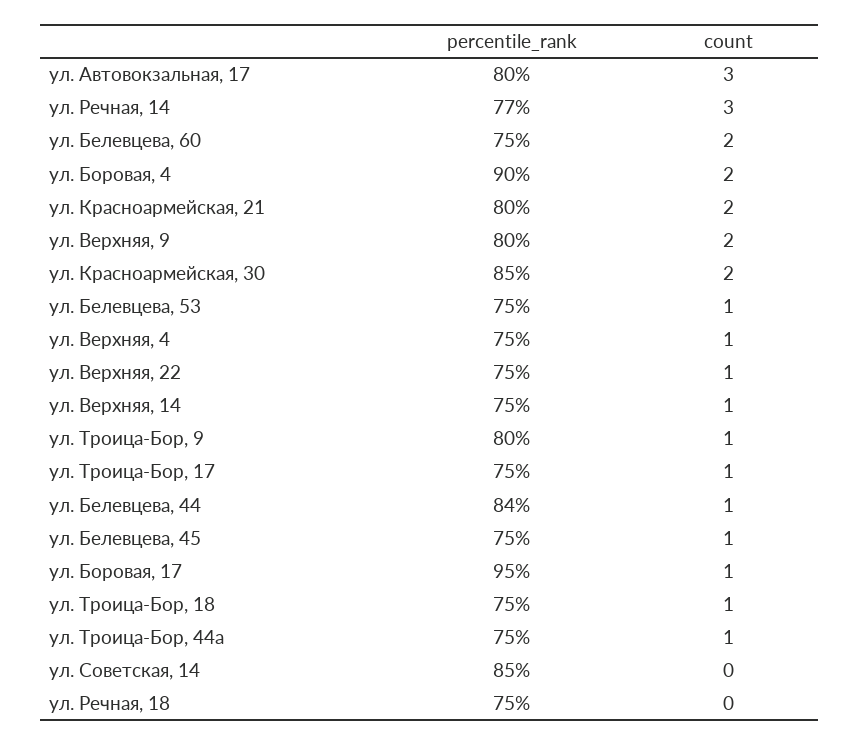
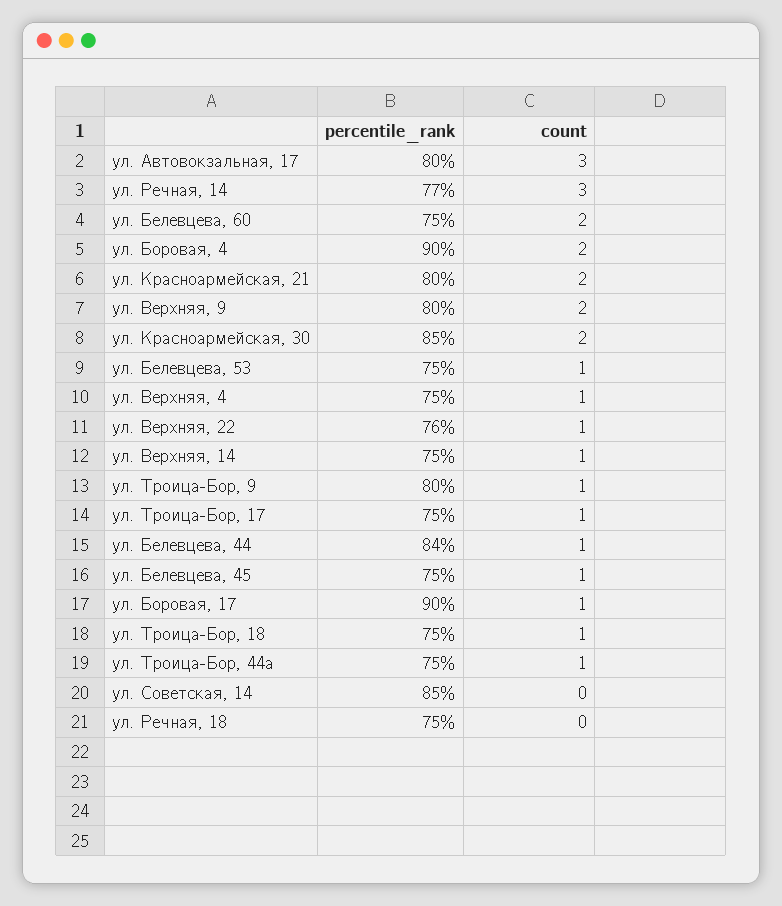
  {
    "percentile_rank": {
      "ул. Автовокзальная, 17": 80,
      "ул. Речная, 14": 77,
      "ул. Белевцева, 60": 75,
      "ул. Боровая, 4": 90,
      "ул. Красноармейская, 21": 80,
      "ул. Верхняя, 9": 80,
      "ул. Красноармейская, 30": 85,
      "ул. Белевцева, 53": 75,
      "ул. Верхняя, 4": 75,
-     "ул. Верхняя, 22": 75,
+     "ул. Верхняя, 22": 76,
      "ул. Верхняя, 14": 75,
      "ул. Троица-Бор, 9": 80,
      "ул. Троица-Бор, 17": 75,
      "ул. Белевцева, 44": 84,
      "ул. Белевцева, 45": 75,
-     "ул. Боровая, 17": 95,
+     "ул. Боровая, 17": 90,
      "ул. Троица-Бор, 18": 75,
      "ул. Троица-Бор, 44а": 75,
      "ул. Советская, 14": 85,
      "ул. Речная, 18": 75
    },
    "count": {
      "ул. Автовокзальная, 17": 3,
      "ул. Речная, 14": 3,
      "ул. Белевцева, 60": 2,
      "ул. Боровая, 4": 2,
      "ул. Красноармейская, 21": 2,
      "ул. Верхняя, 9": 2,
      "ул. Красноармейская, 30": 2,
      "ул. Белевцева, 53": 1,
      "ул. Верхняя, 4": 1,
      "ул. Верхняя, 22": 1,
      "ул. Верхняя, 14": 1,
      "ул. Троица-Бор, 9": 1,
      "ул. Троица-Бор, 17": 1,
      "ул. Белевцева, 44": 1,
      "ул. Белевцева, 45": 1,
      "ул. Боровая, 17": 1,
      "ул. Троица-Бор, 18": 1,
      "ул. Троица-Бор, 44а": 1,
      "ул. Советская, 14": 0,
      "ул. Речная, 18": 0
    }
  }

